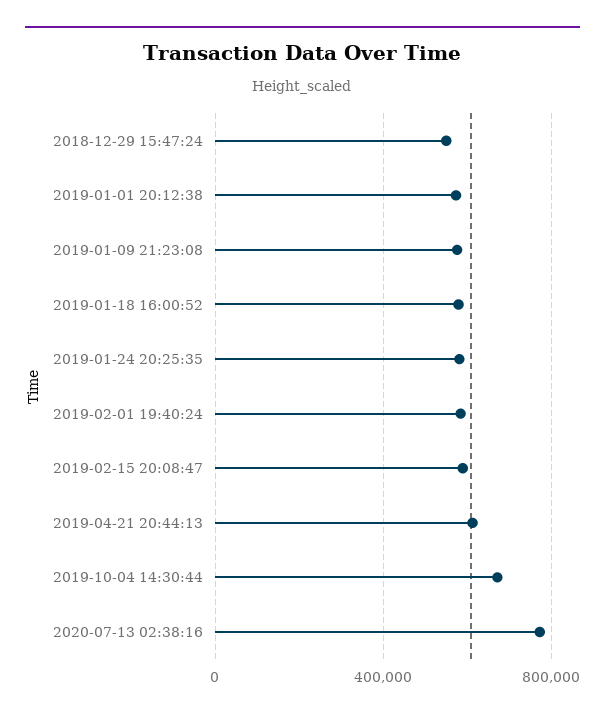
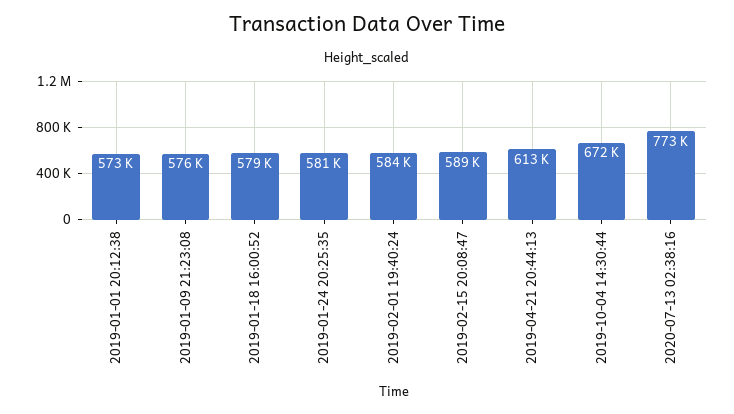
  {
-   "2018-12-29 15:47:24": 550000,
    "2019-01-01 20:12:38": 573000,
    "2019-01-09 21:23:08": 576000,
    "2019-01-18 16:00:52": 579000,
    "2019-01-24 20:25:35": 581000,
    "2019-02-01 19:40:24": 584000,
    "2019-02-15 20:08:47": 589000,
    "2019-04-21 20:44:13": 613000,
    "2019-10-04 14:30:44": 672000,
    "2020-07-13 02:38:16": 773000
  }

